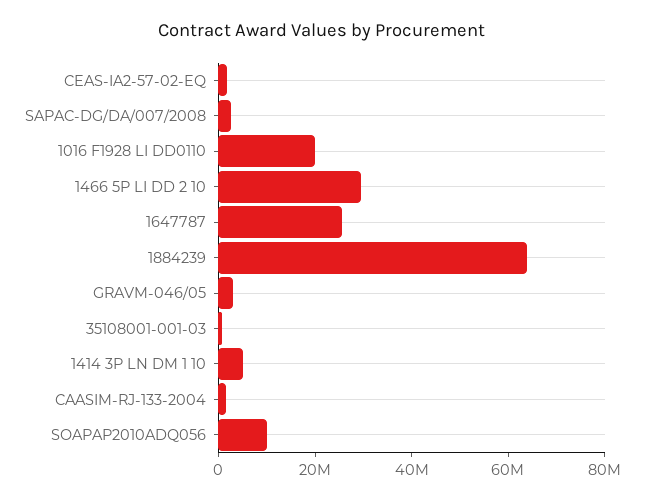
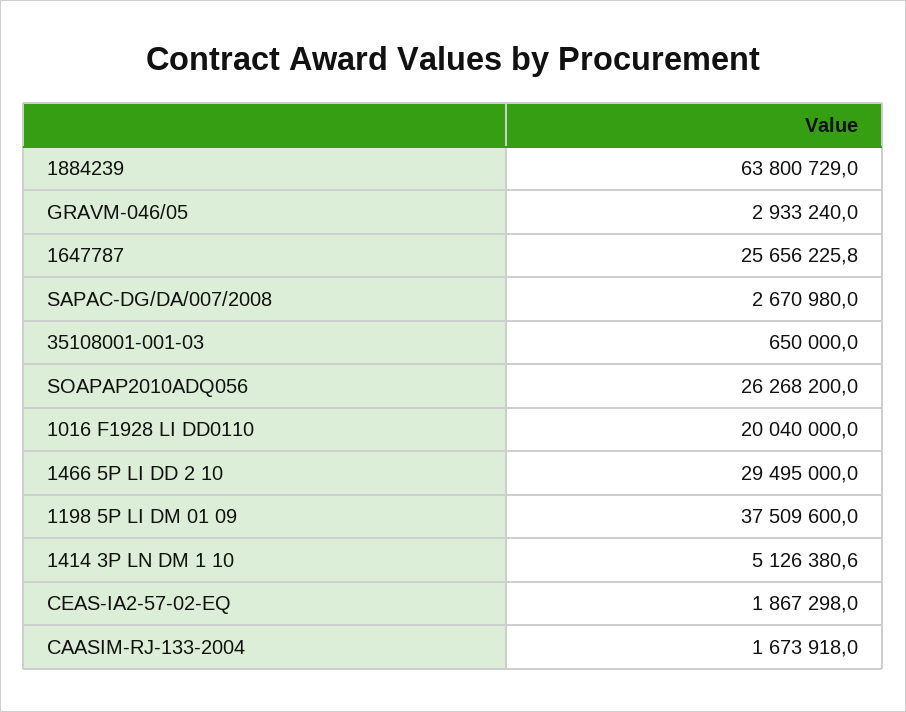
  {
    "CEAS-IA2-57-02-EQ": 1867298,
    "SAPAC-DG/DA/007/2008": 2670980,
    "1016 F1928 LI DD0110": 20040000,
    "1466 5P LI DD 2 10": 29495000,
    "1647787": 25656225.8,
    "1884239": 63800729,
    "GRAVM-046/05": 2933240,
    "35108001-001-03": 650000,
    "1414 3P LN DM 1 10": 5126380.6,
    "CAASIM-RJ-133-2004": 1673918,
-   "SOAPAP2010ADQ056": 10000000
+   "SOAPAP2010ADQ056": 26268200,
+   "1198 5P LI DM 01 09": 37509600
  }

